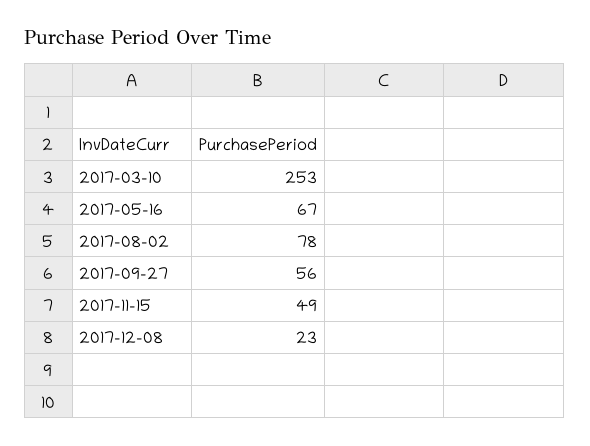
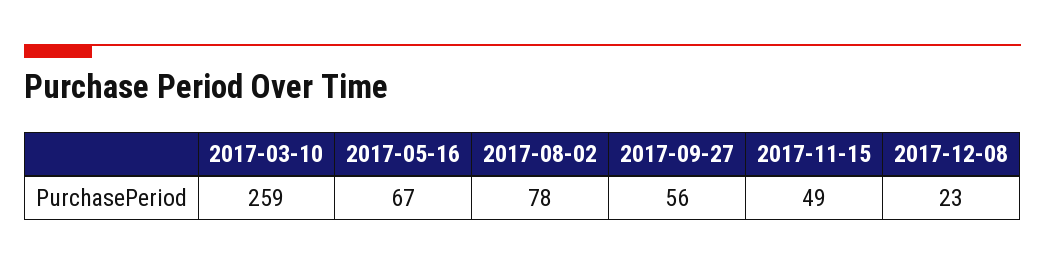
  {
-   "2017-03-10": 253,
+   "2017-03-10": 259,
    "2017-05-16": 67,
    "2017-08-02": 78,
    "2017-09-27": 56,
    "2017-11-15": 49,
    "2017-12-08": 23
  }

